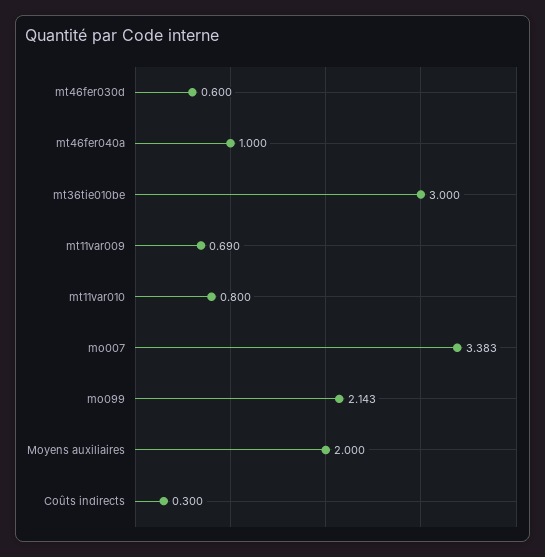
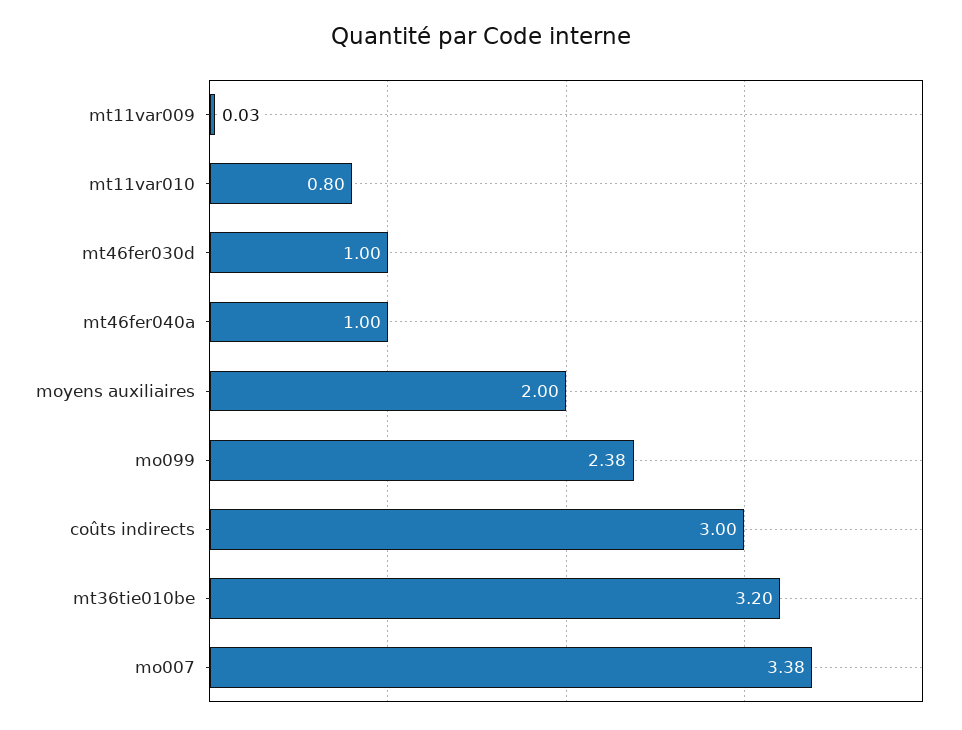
  {
-   "mt46fer030d": 0.6,
+   "mt46fer030d": 1,
    "mt46fer040a": 1,
-   "mt36tie010be": 3,
+   "mt36tie010be": 3.2,
-   "mt11var009": 0.69,
+   "mt11var009": 0.03,
    "mt11var010": 0.8,
    "mo007": 3.383,
-   "mo099": 2.143,
+   "mo099": 2.38,
    "Moyens auxiliaires": 2,
-   "Coûts indirects": 0.3
+   "Coûts indirects": 3
  }

